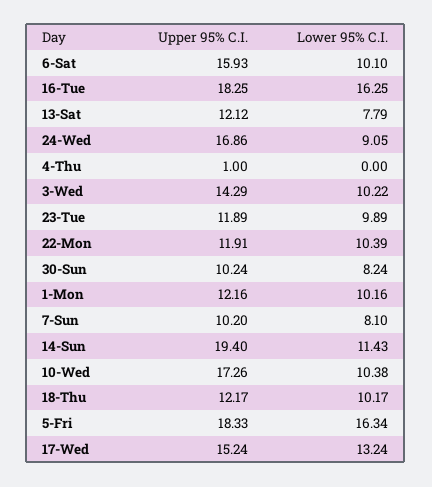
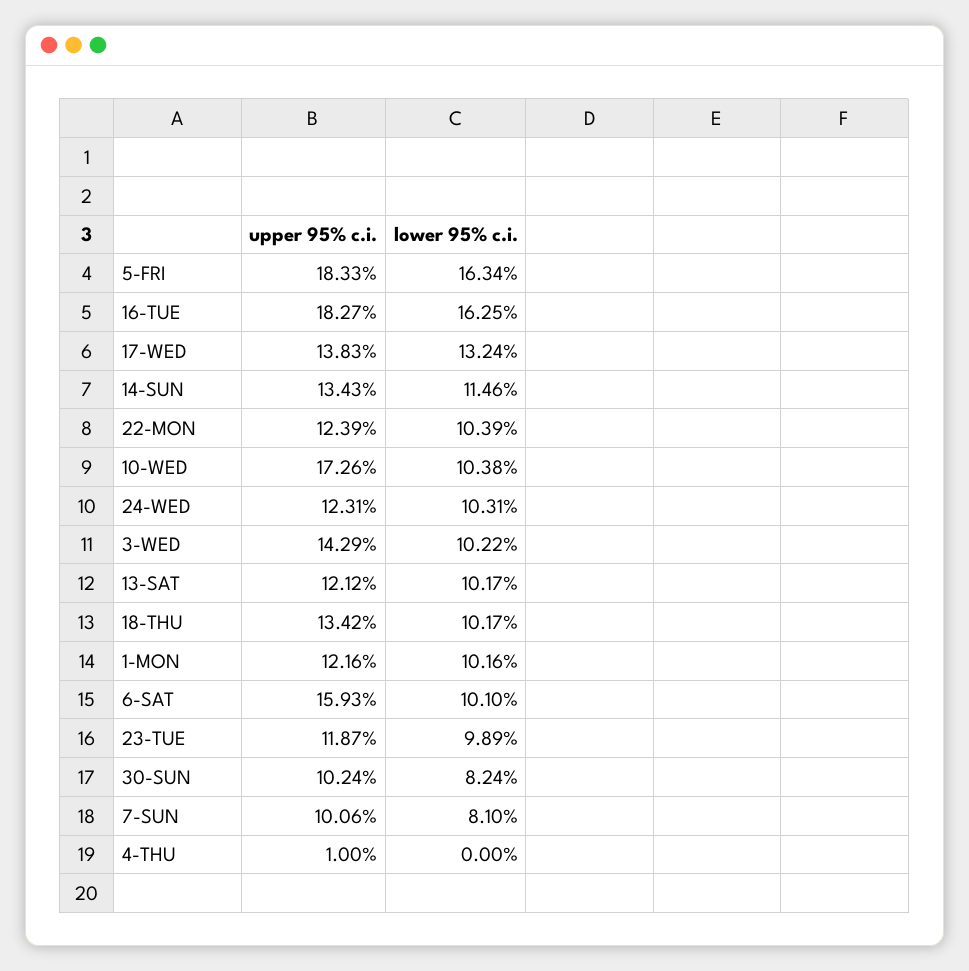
  {
    "Upper 95% C.I.": {
      "6-Sat": 15.93,
-     "16-Tue": 18.25,
+     "16-Tue": 18.27,
      "13-Sat": 12.12,
-     "24-Wed": 16.86,
+     "24-Wed": 12.31,
      "4-Thu": 1,
      "3-Wed": 14.29,
-     "23-Tue": 11.89,
+     "23-Tue": 11.87,
-     "22-Mon": 11.91,
+     "22-Mon": 12.39,
      "30-Sun": 10.24,
      "1-Mon": 12.16,
-     "7-Sun": 10.2,
+     "7-Sun": 10.06,
-     "14-Sun": 19.4,
+     "14-Sun": 13.43,
      "10-Wed": 17.26,
-     "18-Thu": 12.17,
+     "18-Thu": 13.42,
      "5-Fri": 18.33,
-     "17-Wed": 15.24
+     "17-Wed": 13.83
    },
    "Lower 95% C.I.": {
      "6-Sat": 10.1,
      "16-Tue": 16.25,
-     "13-Sat": 7.79,
+     "13-Sat": 10.17,
-     "24-Wed": 9.05,
+     "24-Wed": 10.31,
      "4-Thu": 0,
      "3-Wed": 10.22,
      "23-Tue": 9.89,
      "22-Mon": 10.39,
      "30-Sun": 8.24,
      "1-Mon": 10.16,
      "7-Sun": 8.1,
-     "14-Sun": 11.43,
+     "14-Sun": 11.46,
      "10-Wed": 10.38,
      "18-Thu": 10.17,
      "5-Fri": 16.34,
      "17-Wed": 13.24
    }
  }

